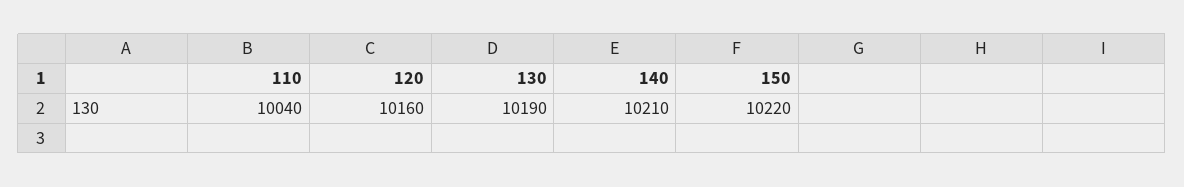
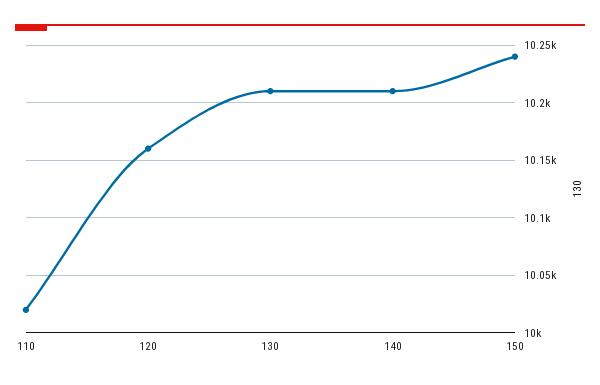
  {
-   "110": 10040,
+   "110": 10020,
    "120": 10160,
-   "130": 10190,
+   "130": 10210,
    "140": 10210,
-   "150": 10220
+   "150": 10240
  }

